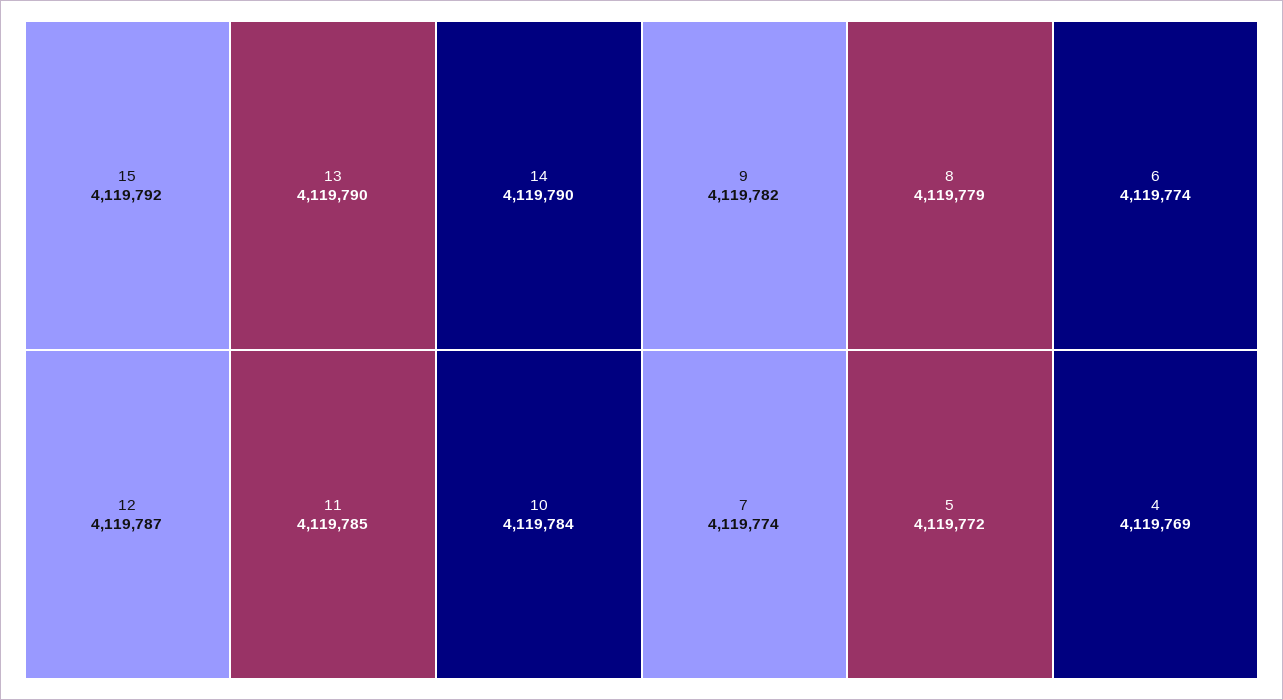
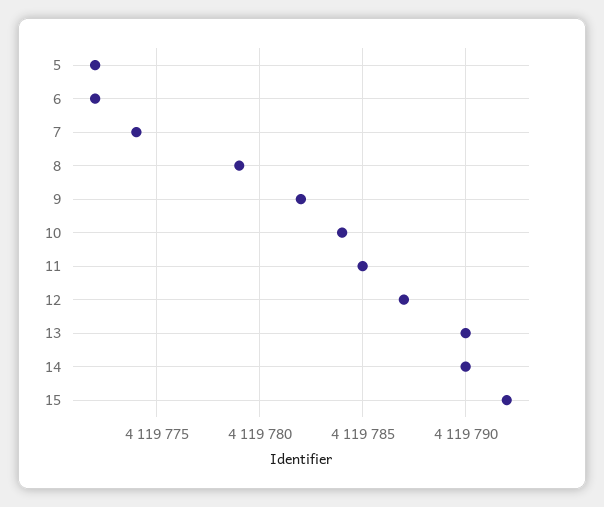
  {
    "15": 4119792,
    "13": 4119790,
    "14": 4119790,
    "12": 4119787,
    "11": 4119785,
    "10": 4119784,
    "9": 4119782,
    "8": 4119779,
-   "6": 4119774,
+   "6": 4119772,
    "7": 4119774,
-   "5": 4119772,
+   "5": 4119772
-   "4": 4119769
  }

